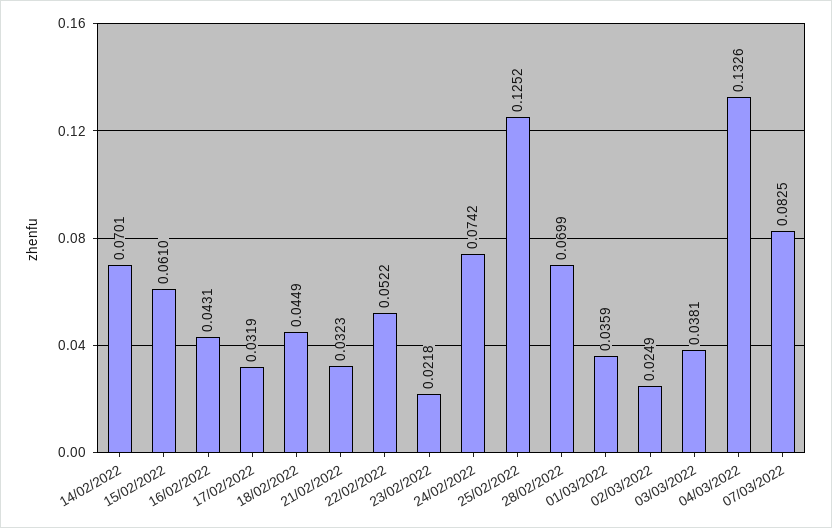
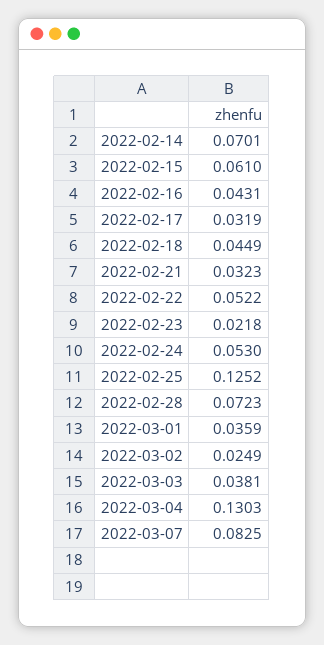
  {
    "14/02/2022": 0.0701,
    "15/02/2022": 0.061,
    "16/02/2022": 0.0431,
    "17/02/2022": 0.0319,
    "18/02/2022": 0.0449,
    "21/02/2022": 0.0323,
    "22/02/2022": 0.0522,
    "23/02/2022": 0.0218,
-   "24/02/2022": 0.0742,
+   "24/02/2022": 0.053,
    "25/02/2022": 0.1252,
-   "28/02/2022": 0.0699,
+   "28/02/2022": 0.0723,
    "01/03/2022": 0.0359,
    "02/03/2022": 0.0249,
    "03/03/2022": 0.0381,
-   "04/03/2022": 0.1326,
+   "04/03/2022": 0.1303,
    "07/03/2022": 0.0825
  }

